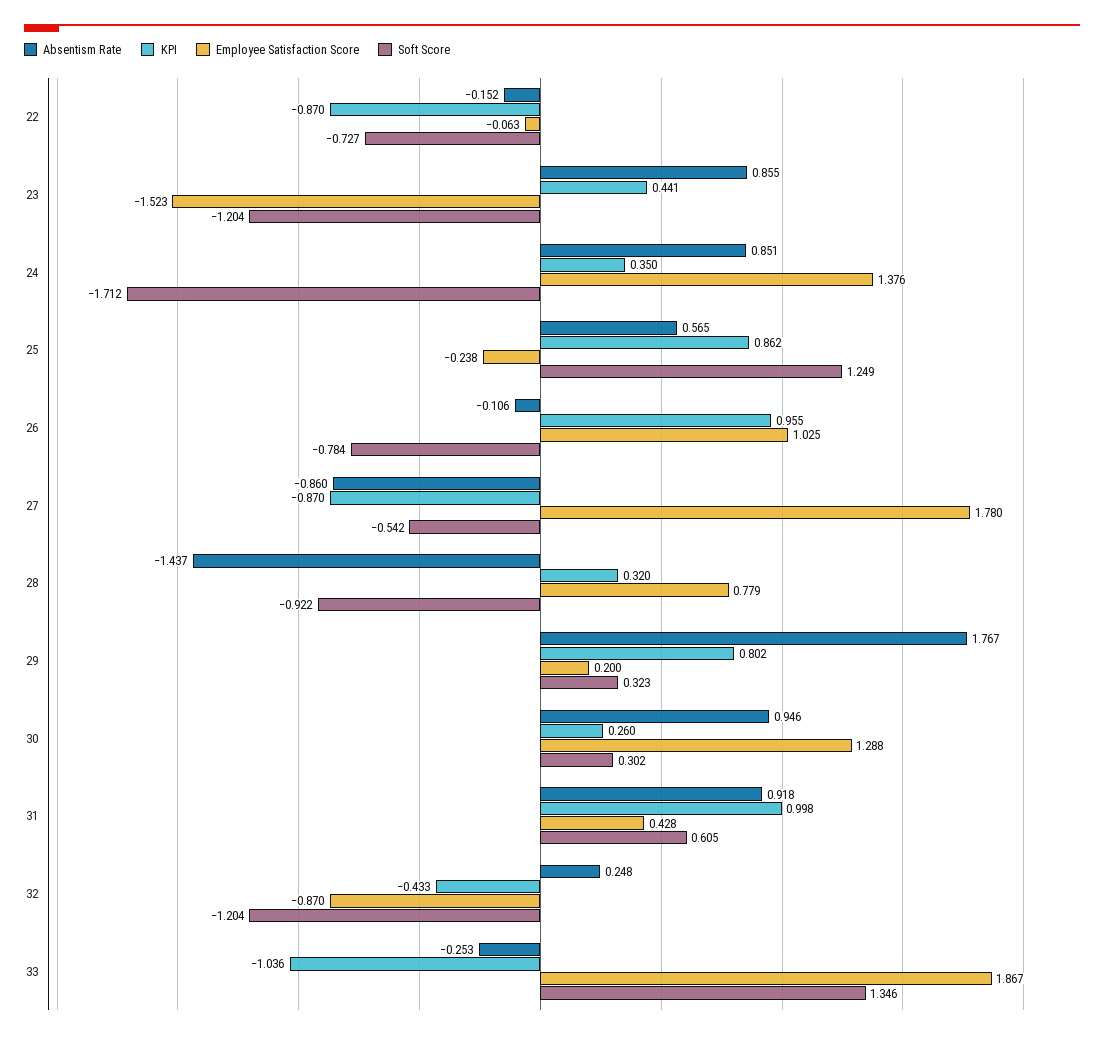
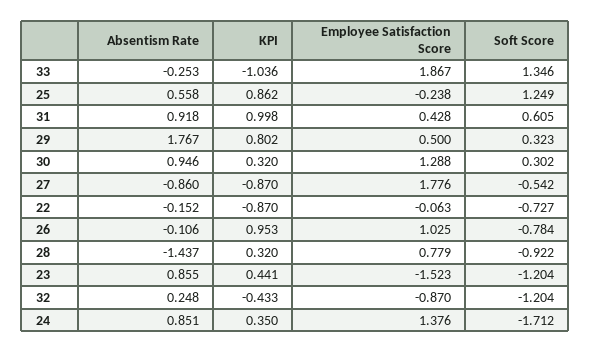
  {
    "Absentism Rate": {
      "22": -0.152,
      "23": 0.855,
      "24": 0.851,
-     "25": 0.565,
+     "25": 0.558,
      "26": -0.106,
      "27": -0.86,
      "28": -1.437,
      "29": 1.767,
      "30": 0.946,
      "31": 0.918,
      "32": 0.248,
      "33": -0.253
    },
    "KPI": {
      "22": -0.87,
      "23": 0.441,
      "24": 0.35,
      "25": 0.862,
-     "26": 0.955,
+     "26": 0.953,
      "27": -0.87,
      "28": 0.32,
      "29": 0.802,
-     "30": 0.26,
+     "30": 0.32,
      "31": 0.998,
      "32": -0.433,
      "33": -1.036
    },
    "Employee Satisfaction Score": {
      "22": -0.063,
      "23": -1.523,
      "24": 1.376,
      "25": -0.238,
      "26": 1.025,
-     "27": 1.78,
+     "27": 1.776,
      "28": 0.779,
-     "29": 0.2,
+     "29": 0.5,
      "30": 1.288,
      "31": 0.428,
      "32": -0.87,
      "33": 1.867
    },
    "Soft Score": {
      "22": -0.727,
      "23": -1.204,
      "24": -1.712,
      "25": 1.249,
      "26": -0.784,
      "27": -0.542,
      "28": -0.922,
      "29": 0.323,
      "30": 0.302,
      "31": 0.605,
      "32": -1.204,
      "33": 1.346
    }
  }

